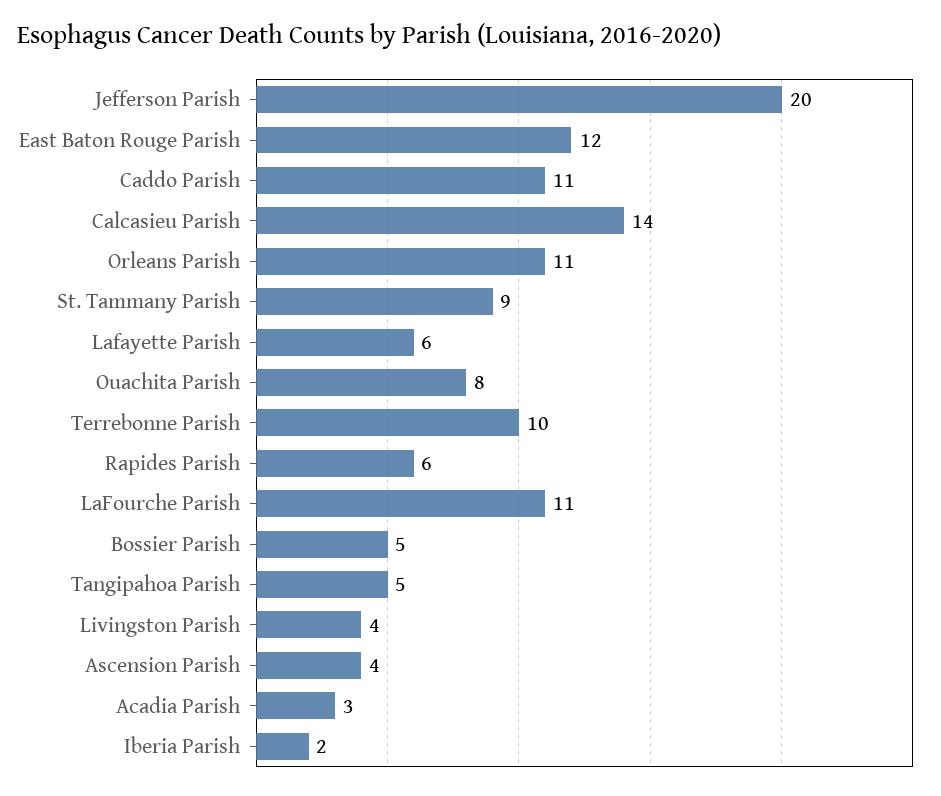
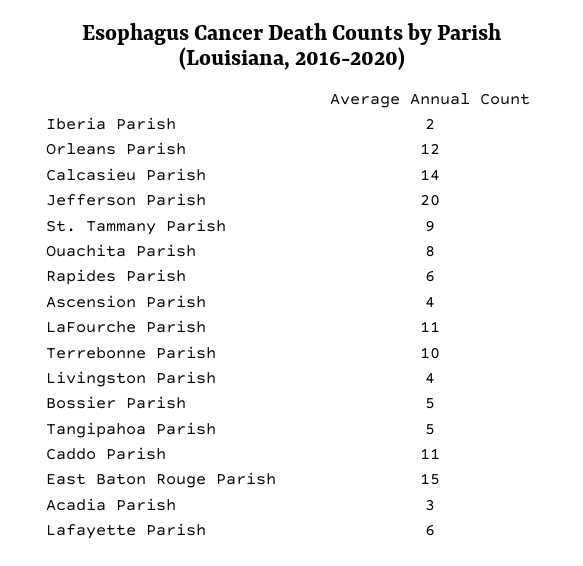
  {
    "Jefferson Parish": 20,
-   "East Baton Rouge Parish": 12,
+   "East Baton Rouge Parish": 15,
    "Caddo Parish": 11,
    "Calcasieu Parish": 14,
-   "Orleans Parish": 11,
+   "Orleans Parish": 12,
    "St. Tammany Parish": 9,
    "Lafayette Parish": 6,
    "Ouachita Parish": 8,
    "Terrebonne Parish": 10,
    "Rapides Parish": 6,
    "LaFourche Parish": 11,
    "Bossier Parish": 5,
    "Tangipahoa Parish": 5,
    "Livingston Parish": 4,
    "Ascension Parish": 4,
    "Acadia Parish": 3,
    "Iberia Parish": 2
  }

